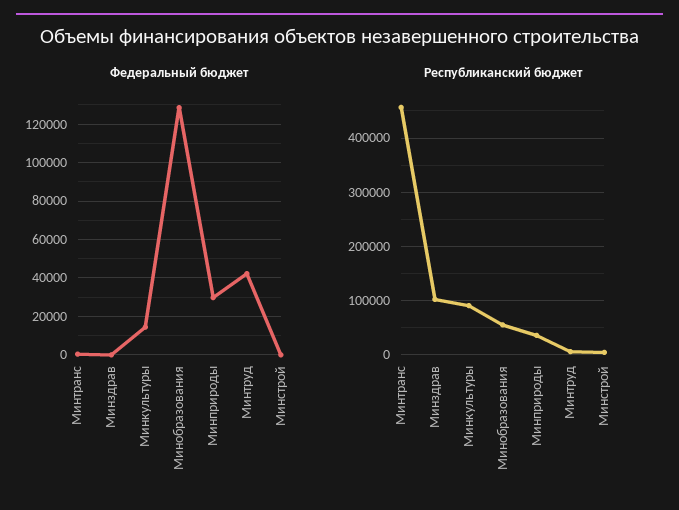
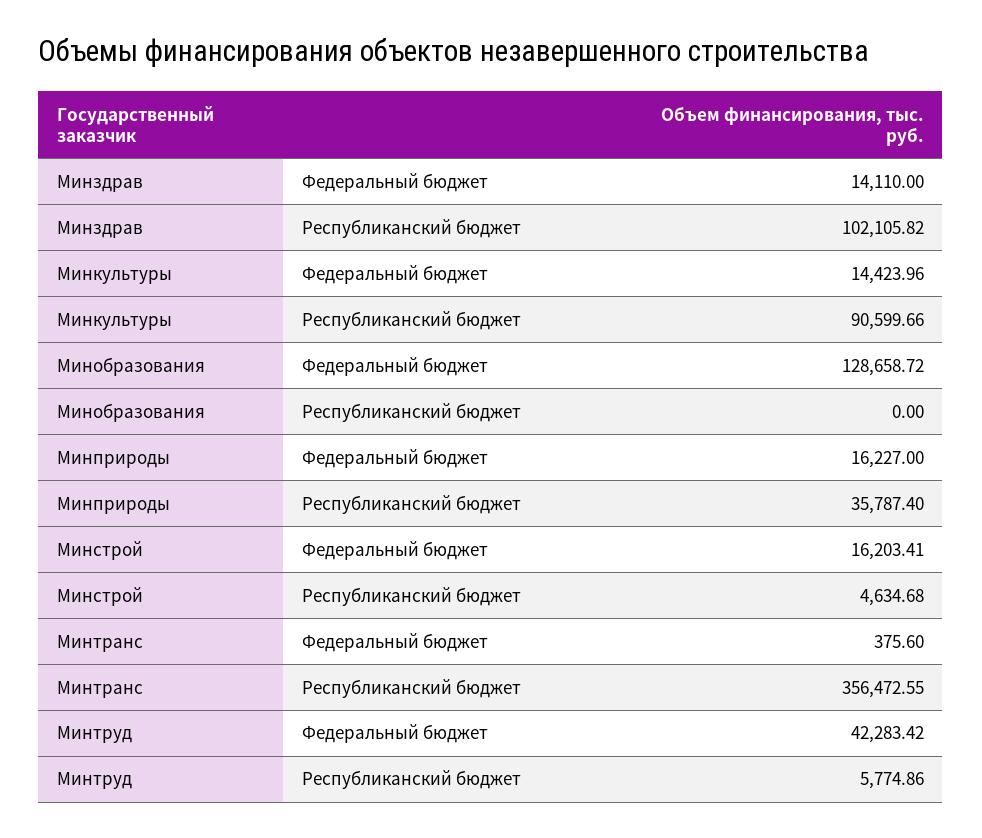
  {
    "Федеральный бюджет": {
      "Минтранс": 375.6,
-     "Минздрав": 0,
+     "Минздрав": 14110,
      "Минкультуры": 14423.96,
      "Минобразования": 128658.72,
-     "Минприроды": 30000,
+     "Минприроды": 16227,
      "Минтруд": 42283.42,
-     "Минстрой": 0
+     "Минстрой": 16203.41
    },
    "Республиканский бюджет": {
-     "Минтранс": 460000,
+     "Минтранс": 356472.55,
      "Минздрав": 102105.82,
      "Минкультуры": 90599.66,
-     "Минобразования": 60000,
+     "Минобразования": 0,
      "Минприроды": 35787.4,
      "Минтруд": 5774.86,
      "Минстрой": 4634.68
    }
  }

